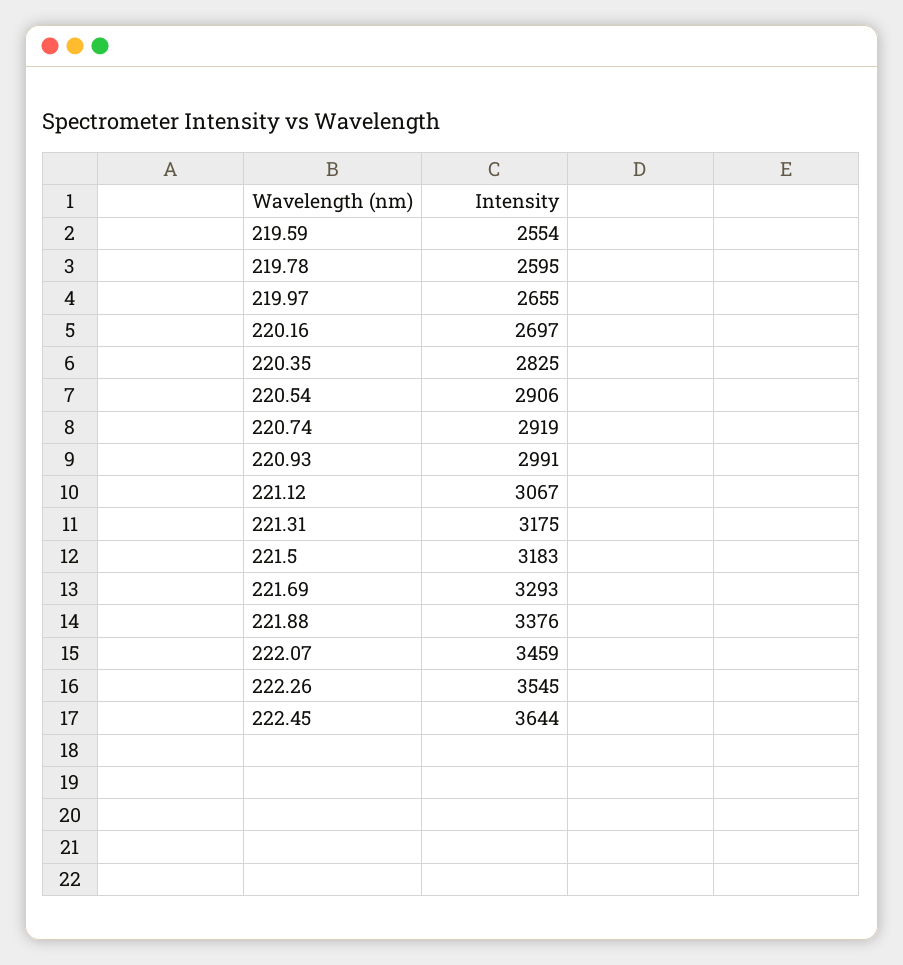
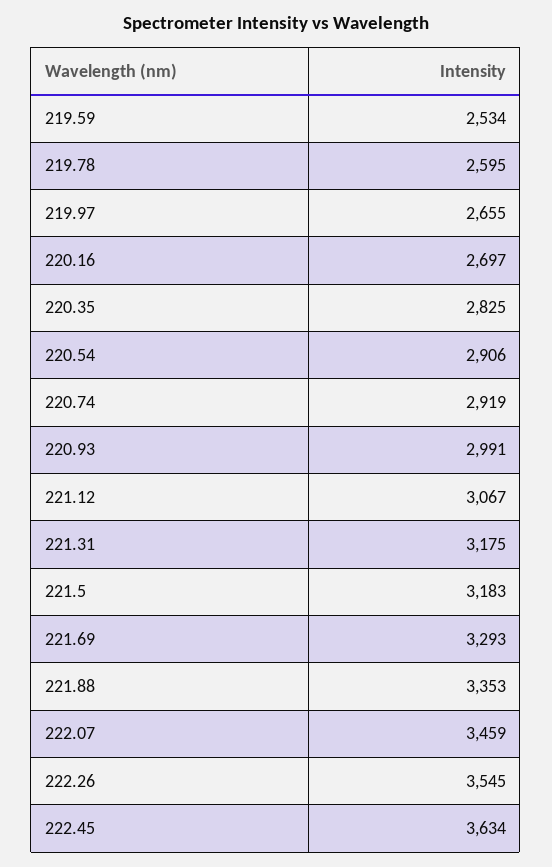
  {
-   "219.59": 2554,
+   "219.59": 2534,
    "219.78": 2595,
    "219.97": 2655,
    "220.16": 2697,
    "220.35": 2825,
    "220.54": 2906,
    "220.74": 2919,
    "220.93": 2991,
    "221.12": 3067,
    "221.31": 3175,
    "221.5": 3183,
    "221.69": 3293,
-   "221.88": 3376,
+   "221.88": 3353,
    "222.07": 3459,
    "222.26": 3545,
-   "222.45": 3644
+   "222.45": 3634
  }

